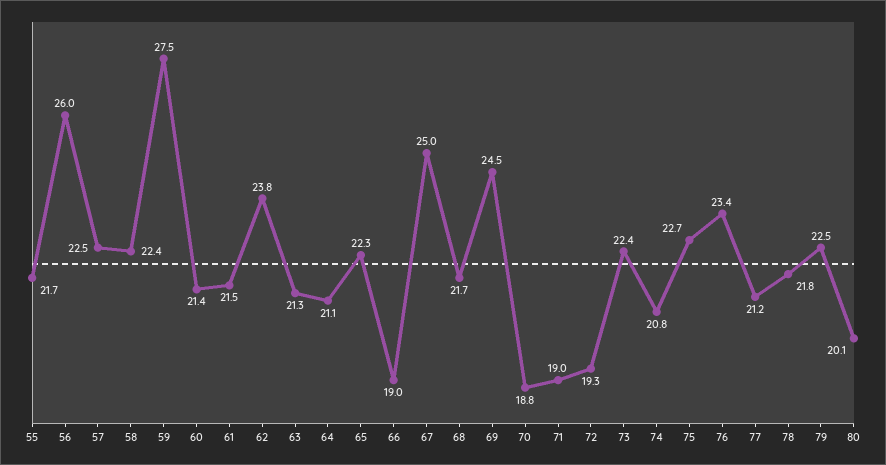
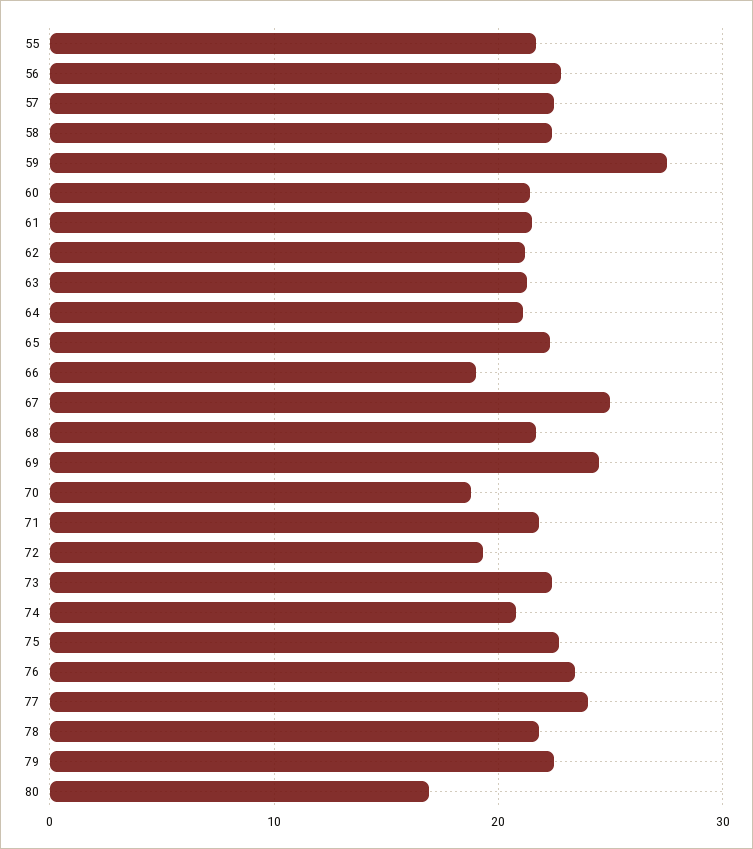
  {
    "55": 21.7,
-   "56": 26,
+   "56": 23,
    "57": 22.5,
    "58": 22.4,
    "59": 27.5,
    "60": 21.4,
    "61": 21.5,
-   "62": 23.8,
+   "62": 21,
    "63": 21.3,
    "64": 21.1,
    "65": 22.3,
    "66": 19,
    "67": 25,
    "68": 21.7,
    "69": 24.5,
    "70": 18.8,
-   "71": 19,
+   "71": 22,
    "72": 19.3,
    "73": 22.4,
    "74": 20.8,
    "75": 22.7,
    "76": 23.4,
-   "77": 21.2,
+   "77": 24,
    "78": 21.8,
    "79": 22.5,
-   "80": 20.1
+   "80": 17
  }

